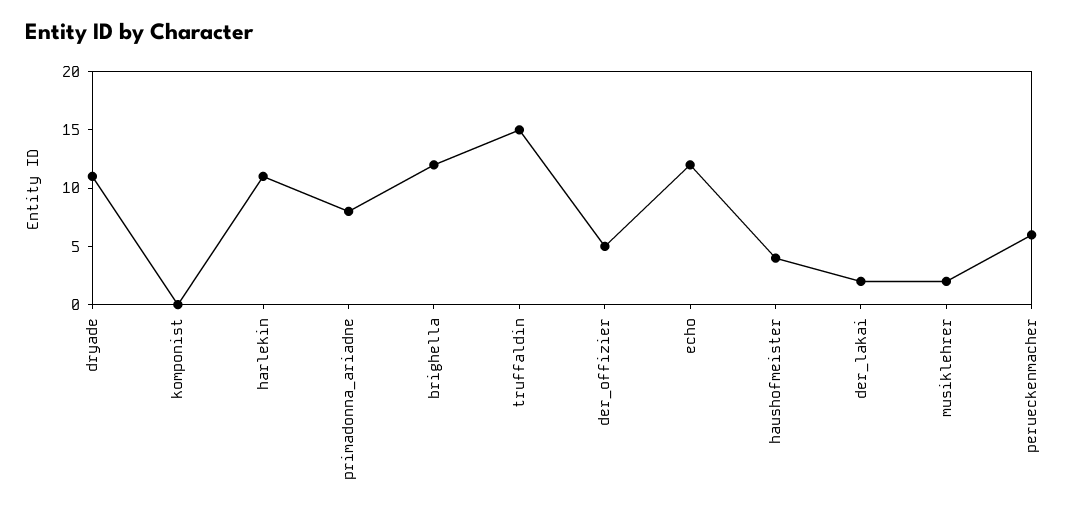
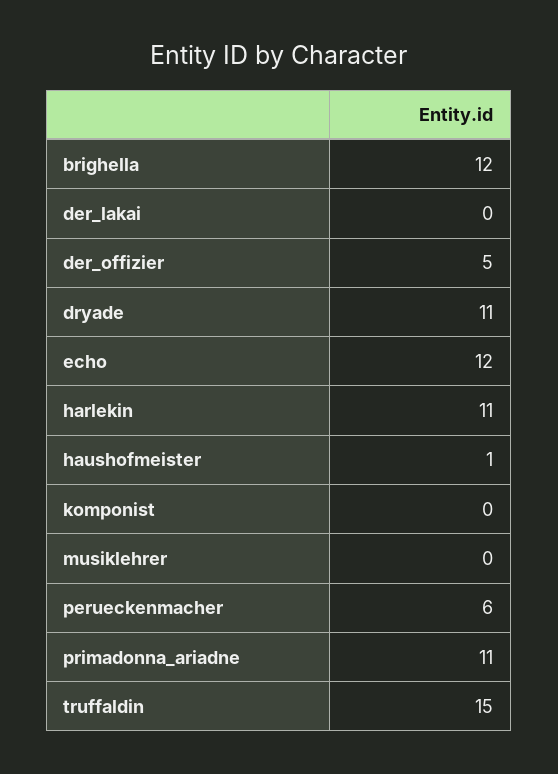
  {
    "dryade": 11,
    "komponist": 0,
    "harlekin": 11,
-   "primadonna_ariadne": 8,
+   "primadonna_ariadne": 11,
    "brighella": 12,
    "truffaldin": 15,
    "der_offizier": 5,
    "echo": 12,
-   "haushofmeister": 4,
+   "haushofmeister": 1,
-   "der_lakai": 2,
+   "der_lakai": 0,
-   "musiklehrer": 2,
+   "musiklehrer": 0,
    "perueckenmacher": 6
  }

